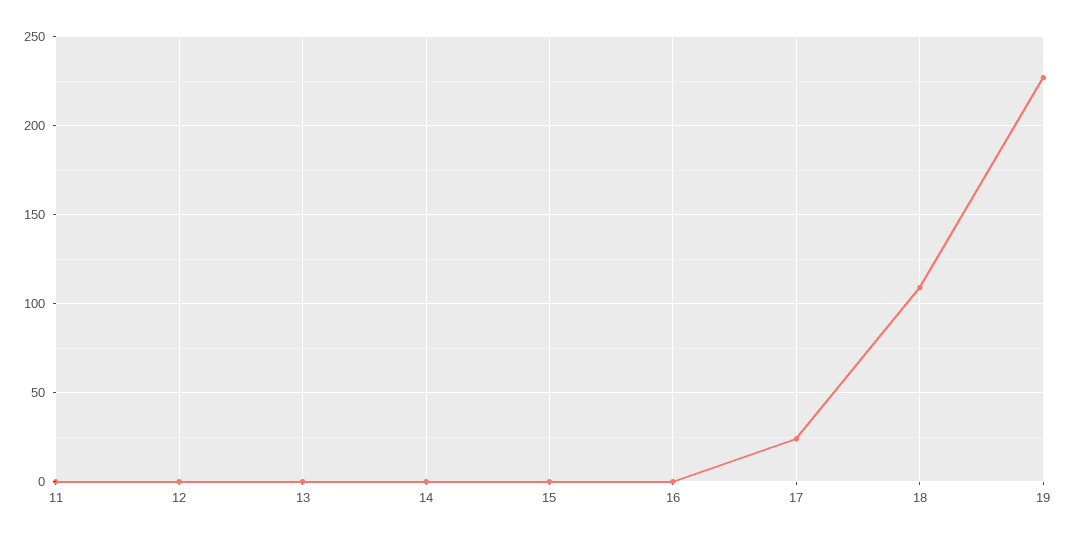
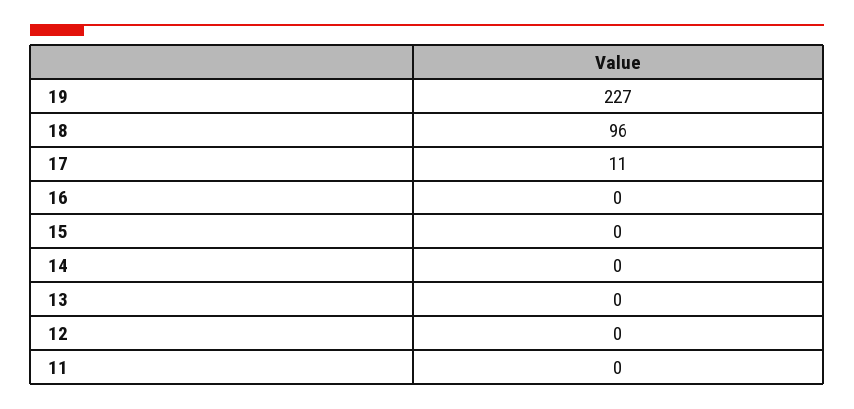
  {
    "11": 0,
    "12": 0,
    "13": 0,
    "14": 0,
    "15": 0,
    "16": 0,
-   "17": 25,
+   "17": 11,
-   "18": 110,
+   "18": 96,
    "19": 227
  }

